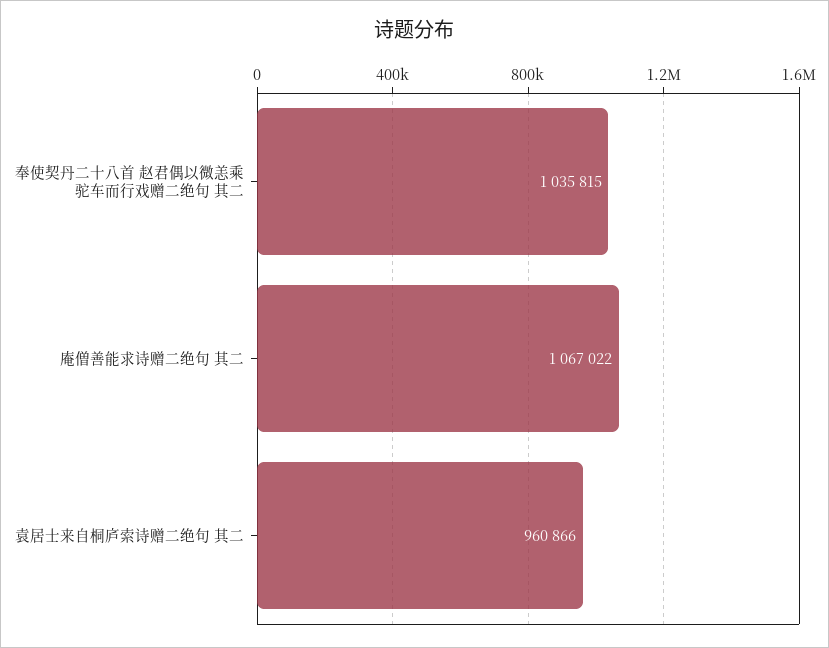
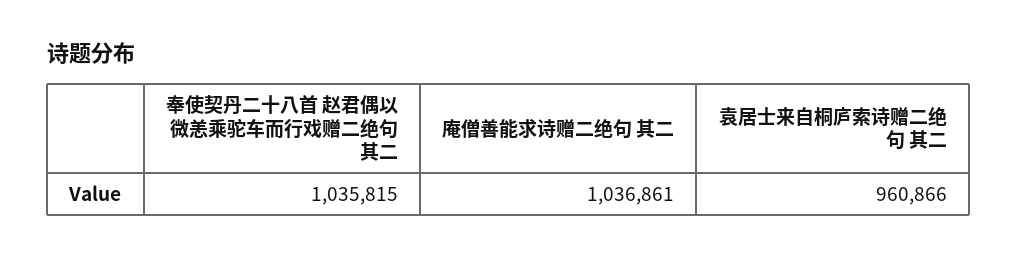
  {
    "奉使契丹二十八首 赵君偶以微恙乘驼车而行戏赠二绝句 其二": 1035815,
-   "庵僧善能求诗赠二绝句 其二": 1067022,
+   "庵僧善能求诗赠二绝句 其二": 1036861,
    "袁居士来自桐庐索诗赠二绝句 其二": 960866
  }

